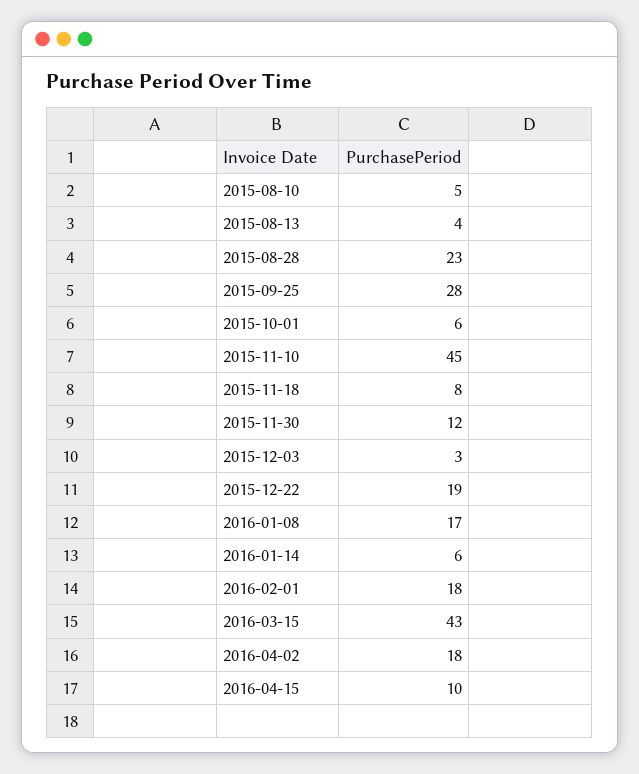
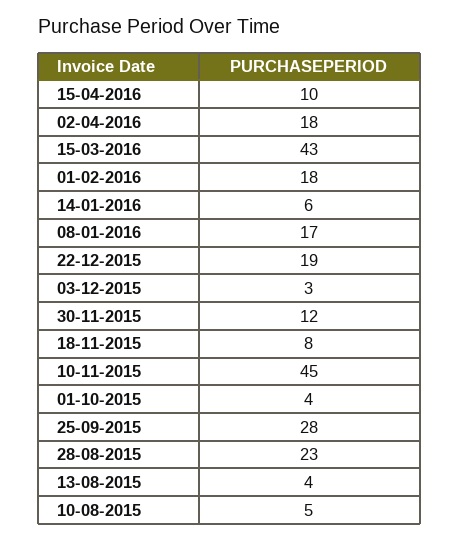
  {
    "2015-08-10": 5,
    "2015-08-13": 4,
    "2015-08-28": 23,
    "2015-09-25": 28,
-   "2015-10-01": 6,
+   "2015-10-01": 4,
    "2015-11-10": 45,
    "2015-11-18": 8,
    "2015-11-30": 12,
    "2015-12-03": 3,
    "2015-12-22": 19,
    "2016-01-08": 17,
    "2016-01-14": 6,
    "2016-02-01": 18,
    "2016-03-15": 43,
    "2016-04-02": 18,
    "2016-04-15": 10
  }

